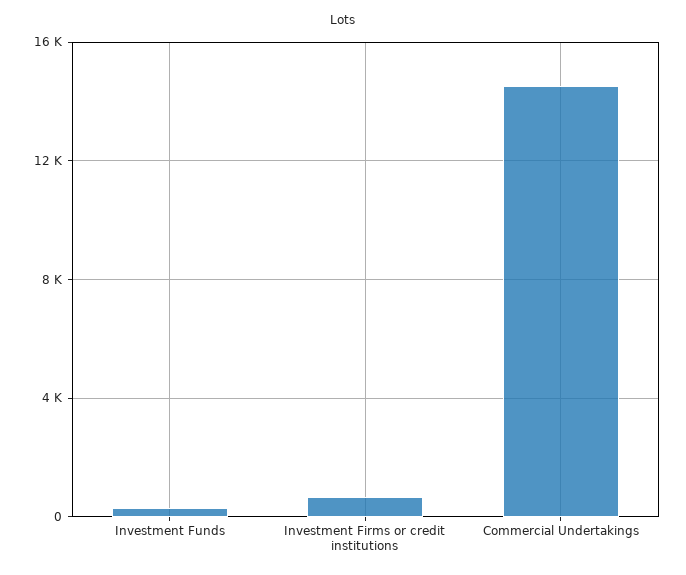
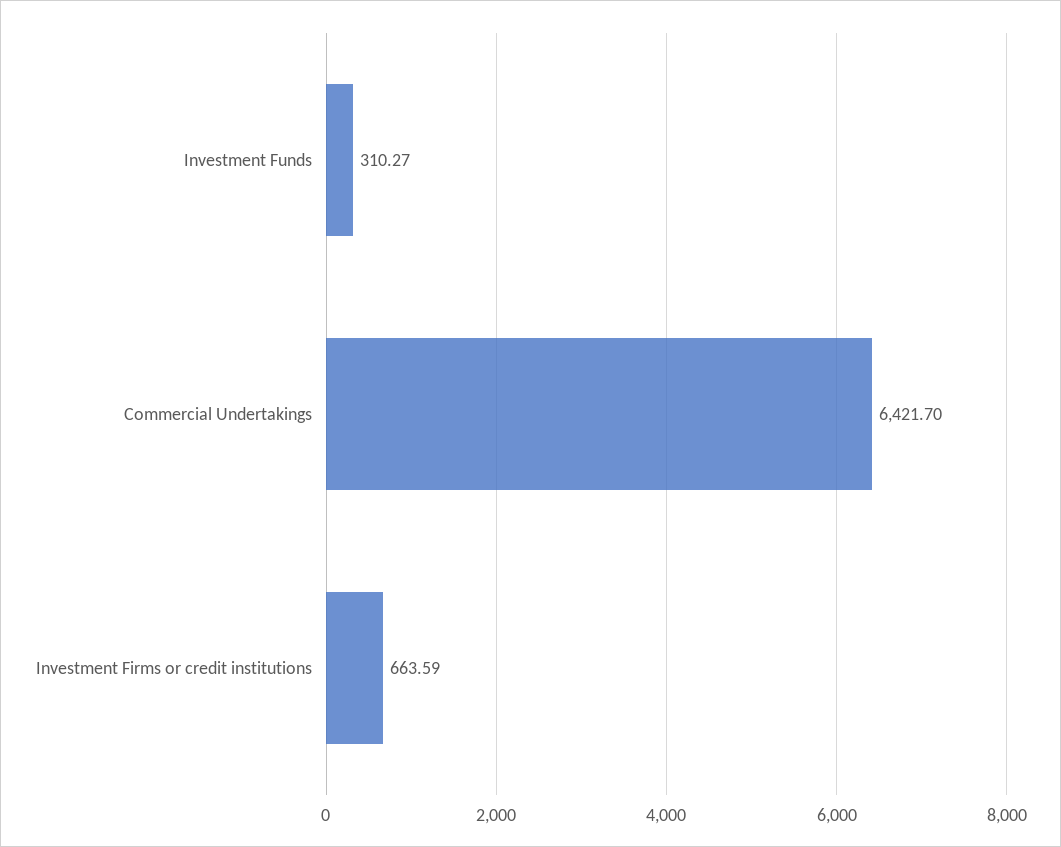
  {
    "Investment Funds": 310.27,
    "Investment Firms or credit institutions": 663.59,
-   "Commercial Undertakings": 14500
+   "Commercial Undertakings": 6421.7
  }

